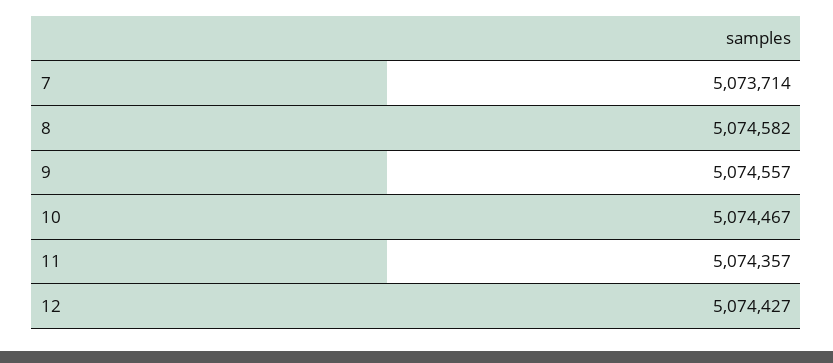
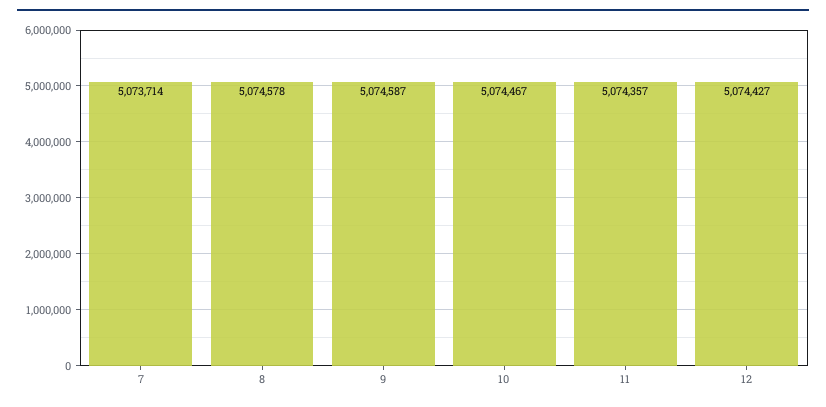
  {
    "7": 5073714,
-   "8": 5074582,
+   "8": 5074578,
-   "9": 5074557,
+   "9": 5074587,
    "10": 5074467,
    "11": 5074357,
    "12": 5074427
  }

